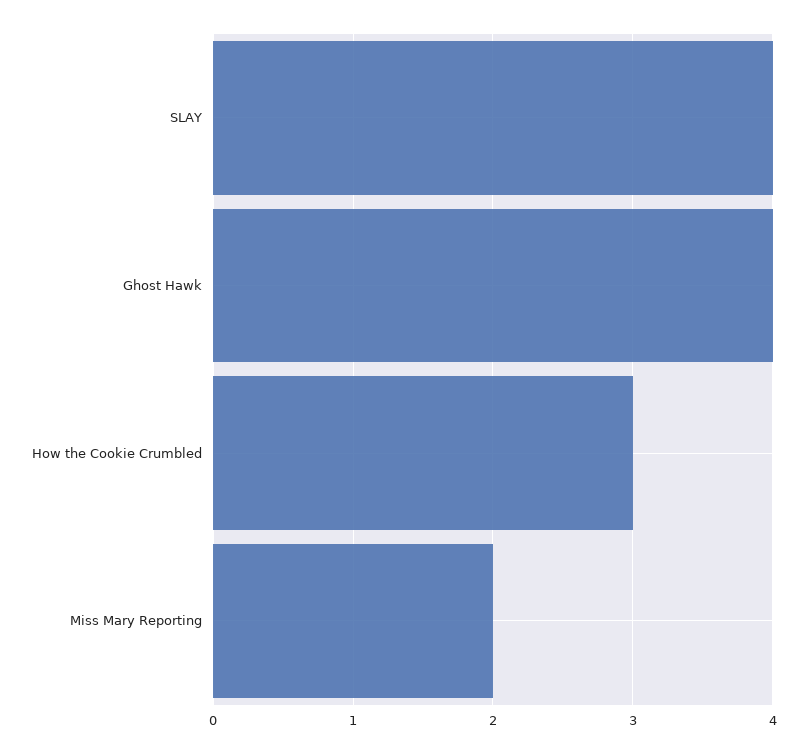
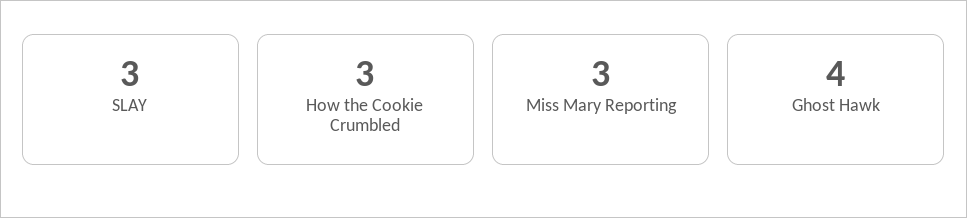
  {
-   "SLAY": 4,
+   "SLAY": 3,
    "Ghost Hawk": 4,
    "How the Cookie Crumbled": 3,
-   "Miss Mary Reporting": 2
+   "Miss Mary Reporting": 3
  }

